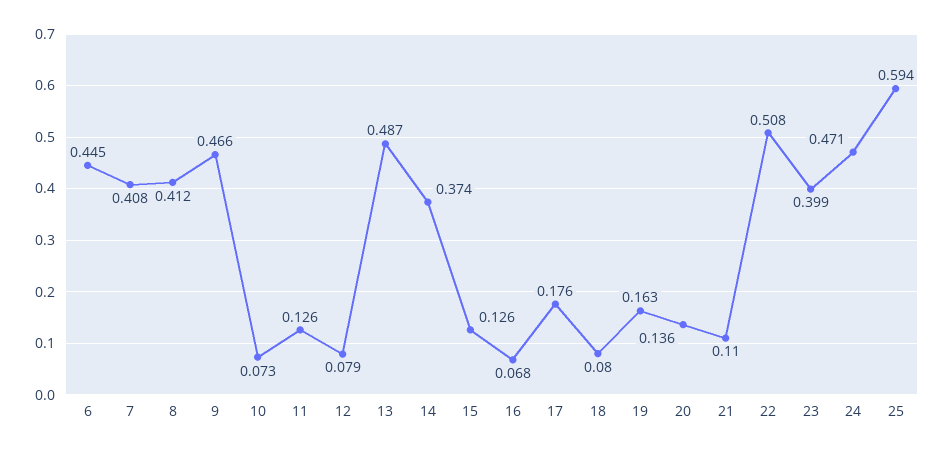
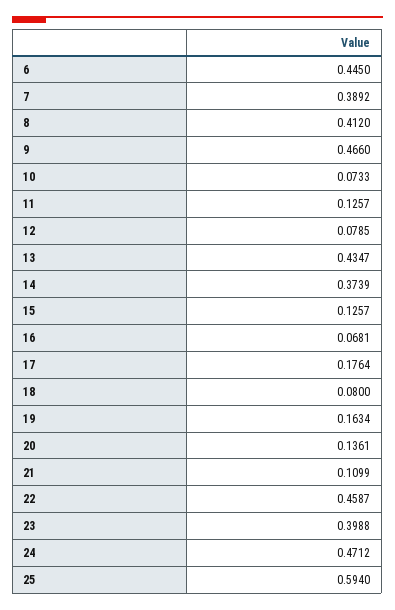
  {
    "6": 0.445,
-   "7": 0.408,
+   "7": 0.3892,
    "8": 0.412,
    "9": 0.466,
    "10": 0.0733,
    "11": 0.1257,
    "12": 0.0785,
-   "13": 0.487,
+   "13": 0.4347,
    "14": 0.3739,
    "15": 0.1257,
    "16": 0.0681,
    "17": 0.1764,
    "18": 0.08,
    "19": 0.1634,
    "20": 0.1361,
    "21": 0.1099,
-   "22": 0.508,
+   "22": 0.4587,
    "23": 0.3988,
    "24": 0.4712,
    "25": 0.594
  }

